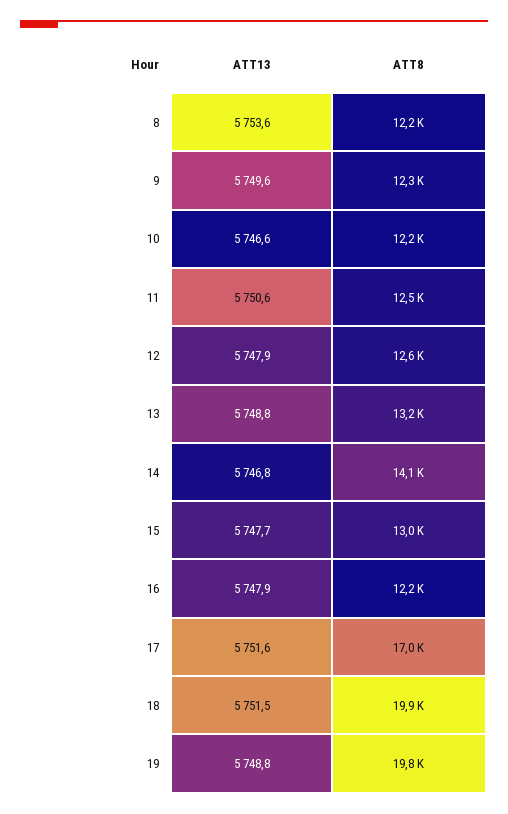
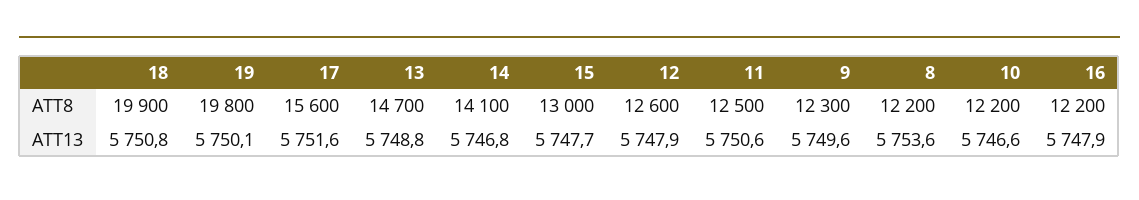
  {
    "ATT13": {
      "8": 5753.6,
      "9": 5749.6,
      "10": 5746.6,
      "11": 5750.6,
      "12": 5747.9,
      "13": 5748.8,
      "14": 5746.8,
      "15": 5747.7,
      "16": 5747.9,
      "17": 5751.6,
-     "18": 5751.5,
+     "18": 5750.8,
-     "19": 5748.8
+     "19": 5750.1
    },
    "ATT8": {
      "8": 12200,
      "9": 12300,
      "10": 12200,
      "11": 12500,
      "12": 12600,
-     "13": 13200,
+     "13": 14700,
      "14": 14100,
      "15": 13000,
      "16": 12200,
-     "17": 17000,
+     "17": 15600,
      "18": 19900,
      "19": 19800
    }
  }

